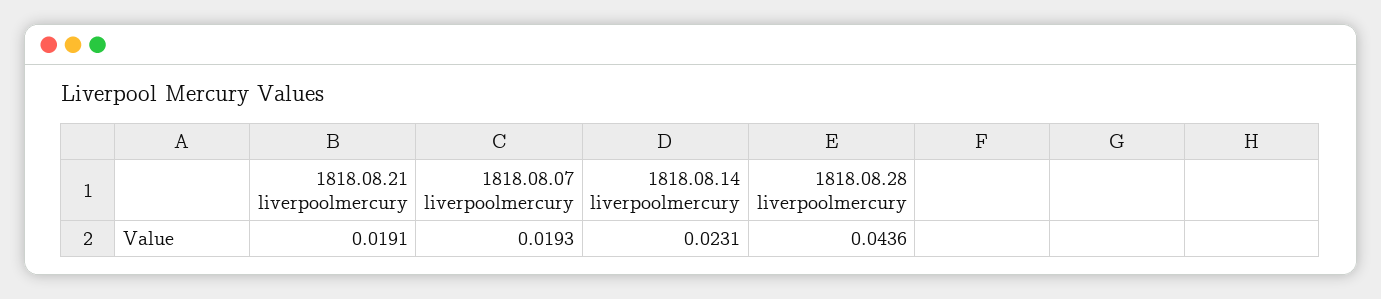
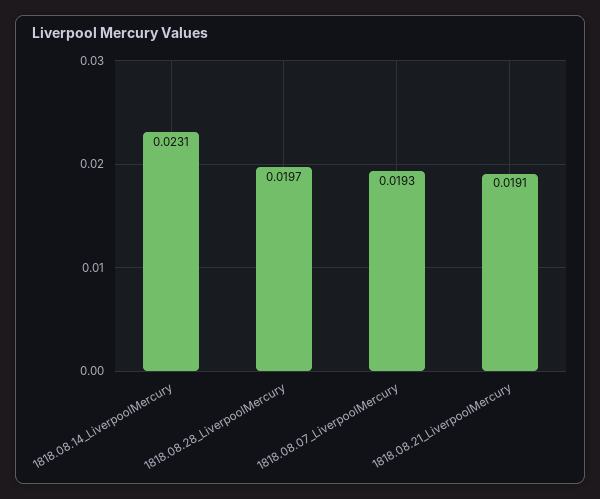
  {
    "1818.08.21 liverpoolmercury": 0.0191,
    "1818.08.07 liverpoolmercury": 0.0193,
    "1818.08.14 liverpoolmercury": 0.0231,
-   "1818.08.28 liverpoolmercury": 0.0436
+   "1818.08.28 liverpoolmercury": 0.0197
  }

